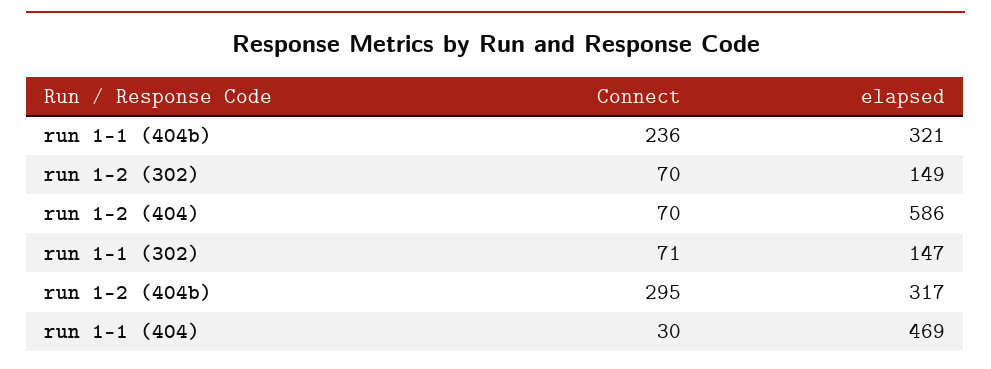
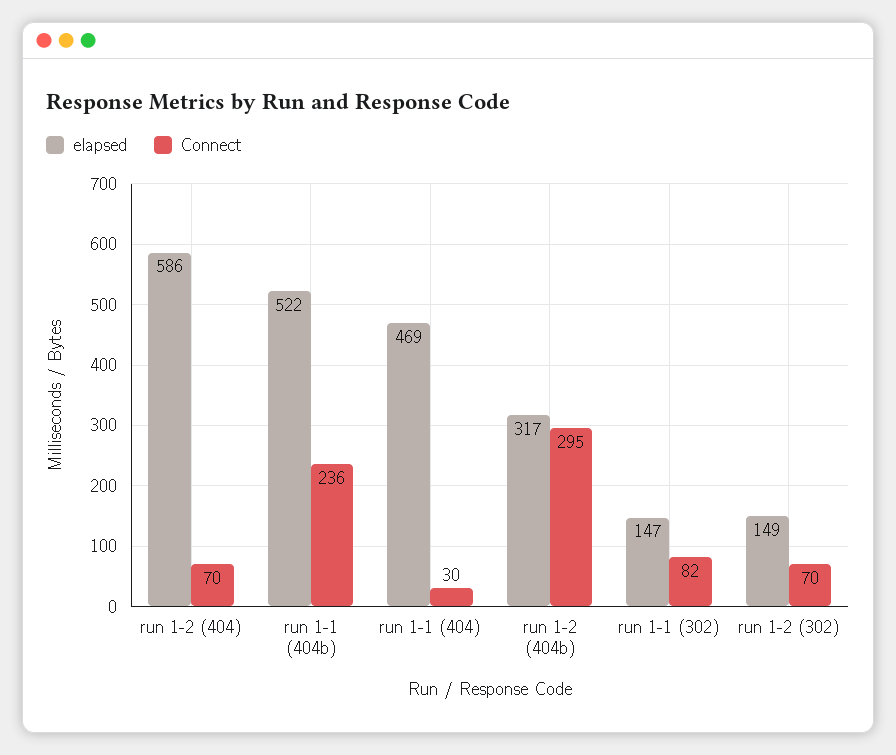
  {
    "Connect": {
      "run 1-1 (404b)": 236,
      "run 1-2 (302)": 70,
      "run 1-2 (404)": 70,
-     "run 1-1 (302)": 71,
+     "run 1-1 (302)": 82,
      "run 1-2 (404b)": 295,
      "run 1-1 (404)": 30
    },
    "elapsed": {
-     "run 1-1 (404b)": 321,
+     "run 1-1 (404b)": 522,
      "run 1-2 (302)": 149,
      "run 1-2 (404)": 586,
      "run 1-1 (302)": 147,
      "run 1-2 (404b)": 317,
      "run 1-1 (404)": 469
    }
  }

